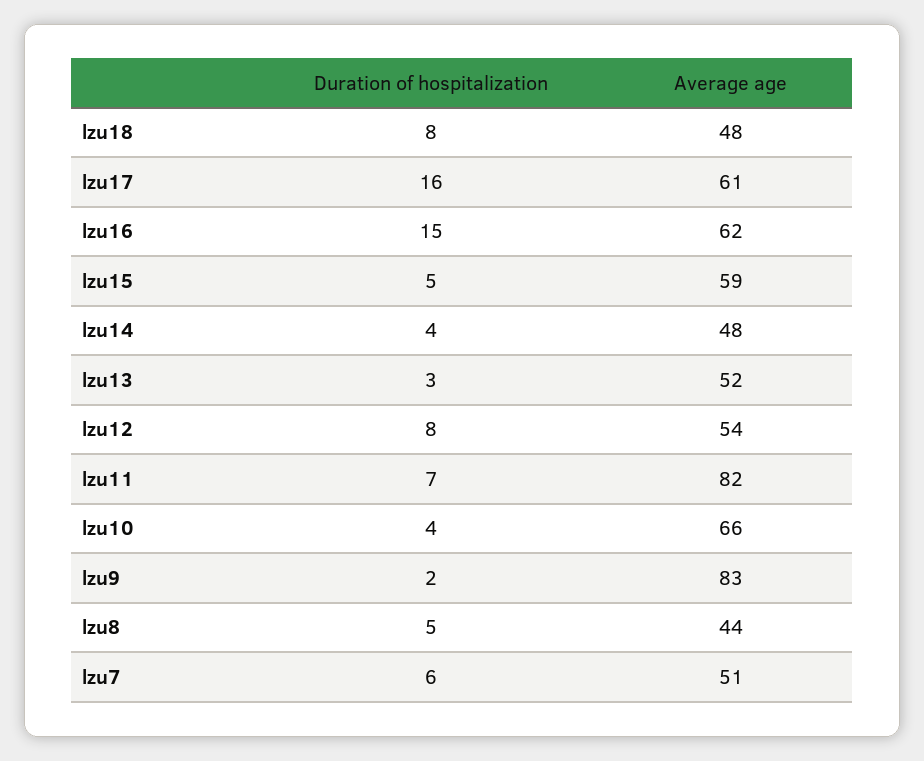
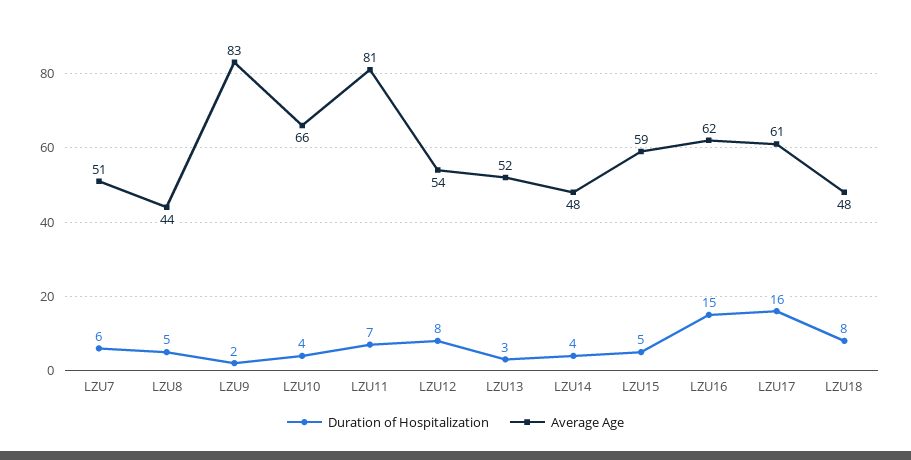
  {
    "Duration of hospitalization": {
      "lzu18": 8,
      "lzu17": 16,
      "lzu16": 15,
      "lzu15": 5,
      "lzu14": 4,
      "lzu13": 3,
      "lzu12": 8,
      "lzu11": 7,
      "lzu10": 4,
      "lzu9": 2,
      "lzu8": 5,
      "lzu7": 6
    },
    "Average age": {
      "lzu18": 48,
      "lzu17": 61,
      "lzu16": 62,
      "lzu15": 59,
      "lzu14": 48,
      "lzu13": 52,
      "lzu12": 54,
-     "lzu11": 82,
+     "lzu11": 81,
      "lzu10": 66,
      "lzu9": 83,
      "lzu8": 44,
      "lzu7": 51
    }
  }

